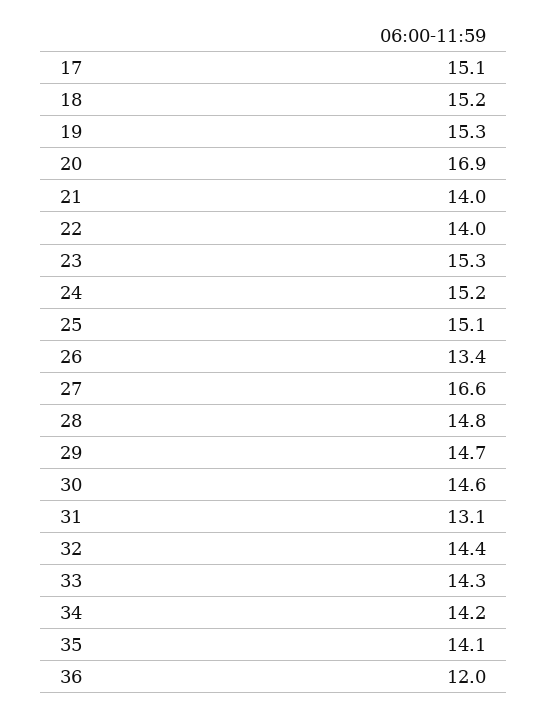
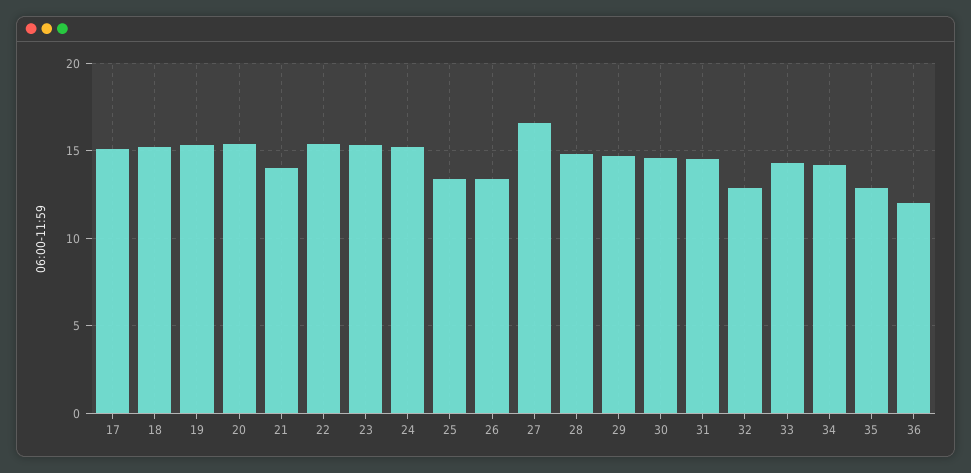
  {
    "17": 15.1,
    "18": 15.2,
    "19": 15.3,
-   "20": 16.9,
+   "20": 15.5,
    "21": 14,
-   "22": 14,
+   "22": 15.5,
    "23": 15.3,
    "24": 15.2,
-   "25": 15.1,
+   "25": 13.5,
    "26": 13.4,
    "27": 16.6,
    "28": 14.8,
    "29": 14.7,
    "30": 14.6,
-   "31": 13.1,
+   "31": 14.5,
-   "32": 14.4,
+   "32": 13,
    "33": 14.3,
    "34": 14.2,
-   "35": 14.1,
+   "35": 13,
    "36": 12
  }

